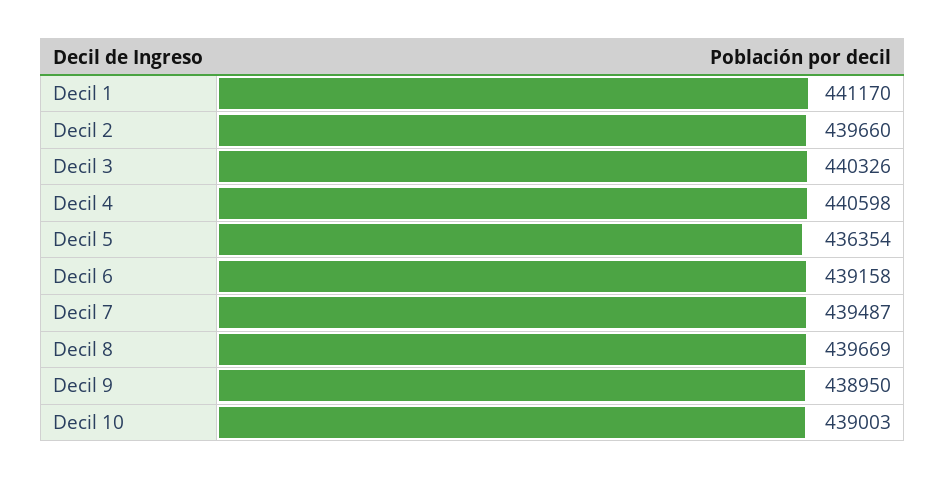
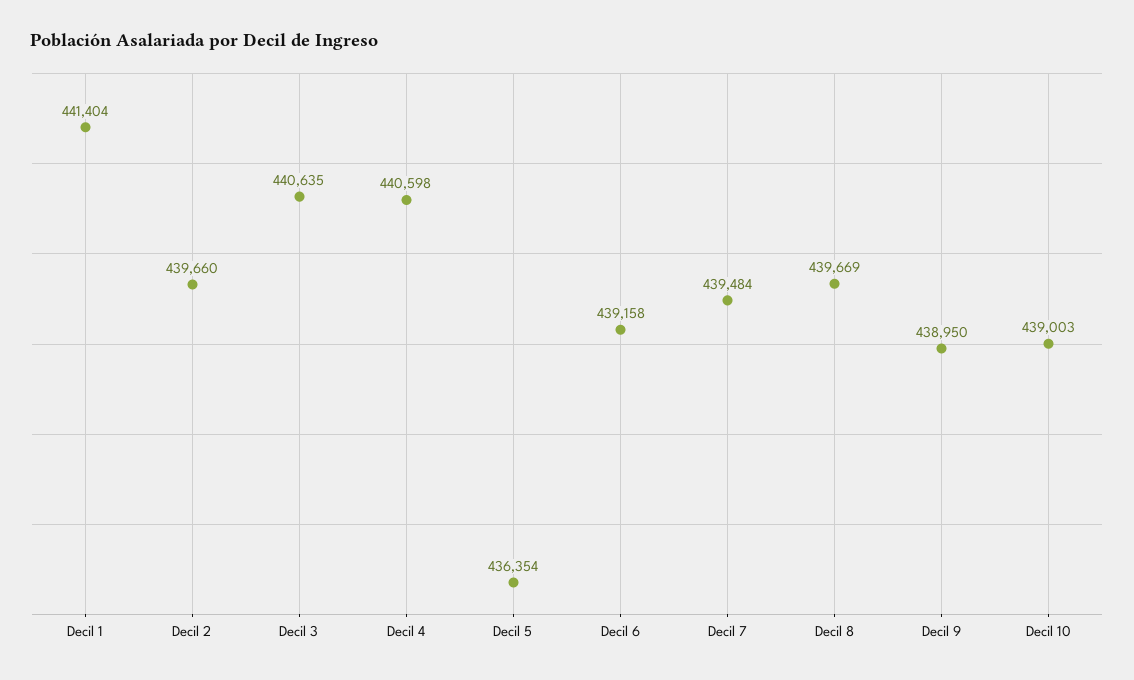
  {
-   "Decil 1": 441170,
+   "Decil 1": 441404,
    "Decil 2": 439660,
-   "Decil 3": 440326,
+   "Decil 3": 440635,
    "Decil 4": 440598,
    "Decil 5": 436354,
    "Decil 6": 439158,
-   "Decil 7": 439487,
+   "Decil 7": 439484,
    "Decil 8": 439669,
    "Decil 9": 438950,
    "Decil 10": 439003
  }

